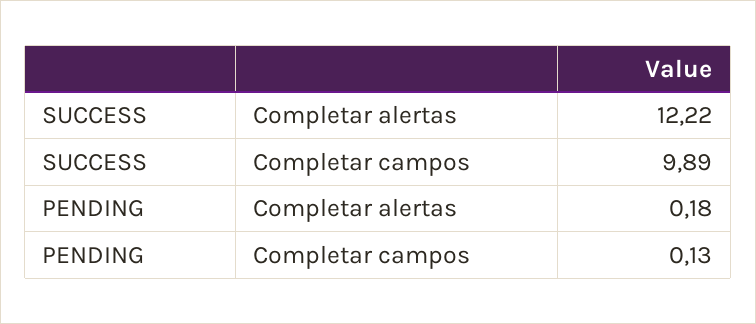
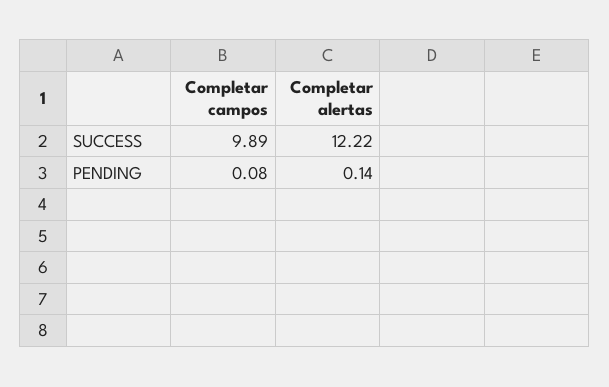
  {
    "SUCCESS": {
      "Completar alertas": 12.22,
      "Completar campos": 9.89
    },
    "PENDING": {
-     "Completar alertas": 0.18,
+     "Completar alertas": 0.14,
-     "Completar campos": 0.13
+     "Completar campos": 0.08
    }
  }

